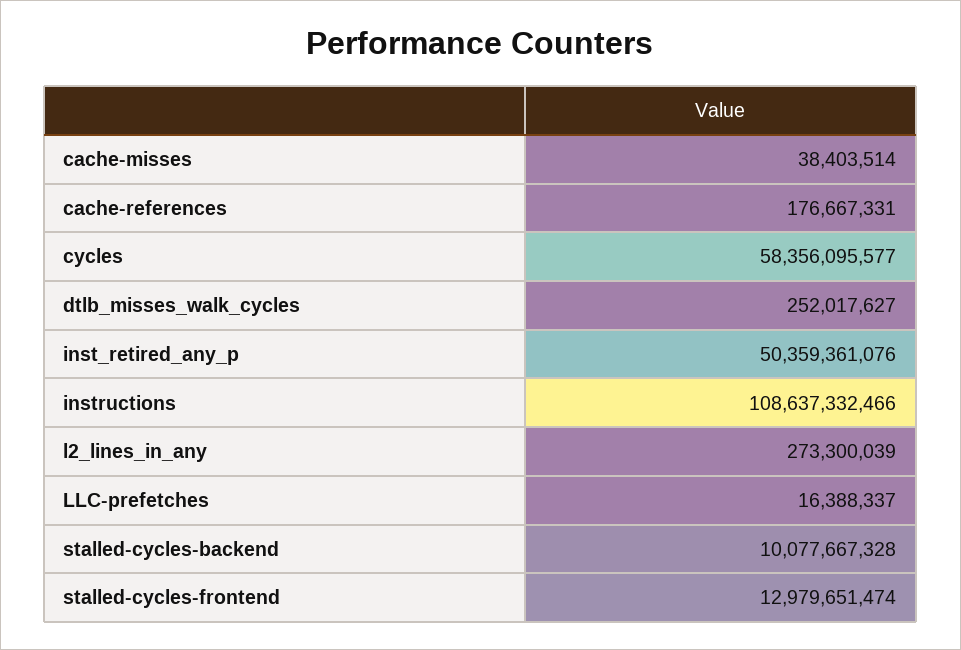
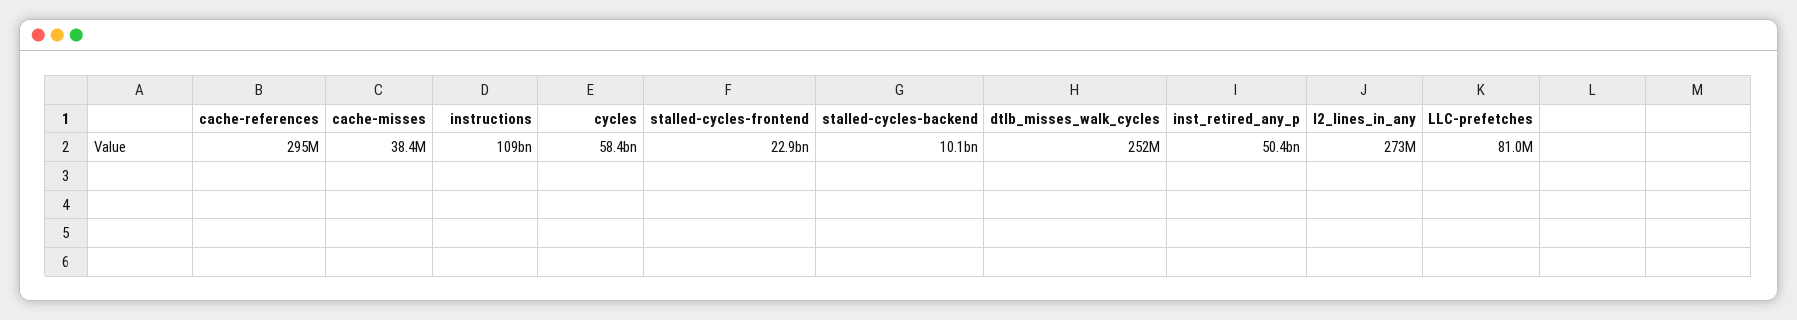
  {
    "cache-misses": 38403514,
-   "cache-references": 176667331,
+   "cache-references": 295000000,
    "cycles": 58356095577,
    "dtlb_misses_walk_cycles": 252017627,
    "inst_retired_any_p": 50359361076,
    "instructions": 108637332466,
    "l2_lines_in_any": 273300039,
-   "LLC-prefetches": 16388337,
+   "LLC-prefetches": 81000000,
    "stalled-cycles-backend": 10077667328,
-   "stalled-cycles-frontend": 12979651474
+   "stalled-cycles-frontend": 22900000000
  }

